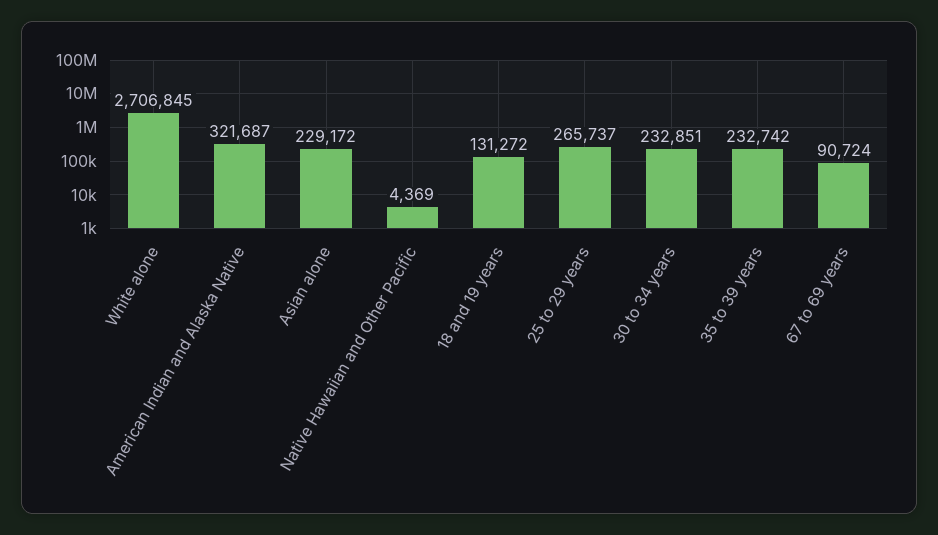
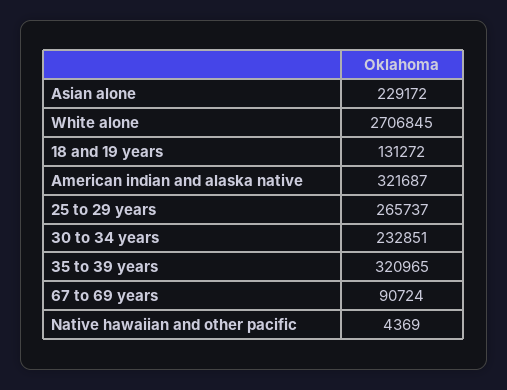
  {
    "White alone": 2706845,
    "American Indian and Alaska Native": 321687,
    "Asian alone": 229172,
    "Native Hawaiian and Other Pacific": 4369,
    "18 and 19 years": 131272,
    "25 to 29 years": 265737,
    "30 to 34 years": 232851,
-   "35 to 39 years": 232742,
+   "35 to 39 years": 320965,
    "67 to 69 years": 90724
  }

